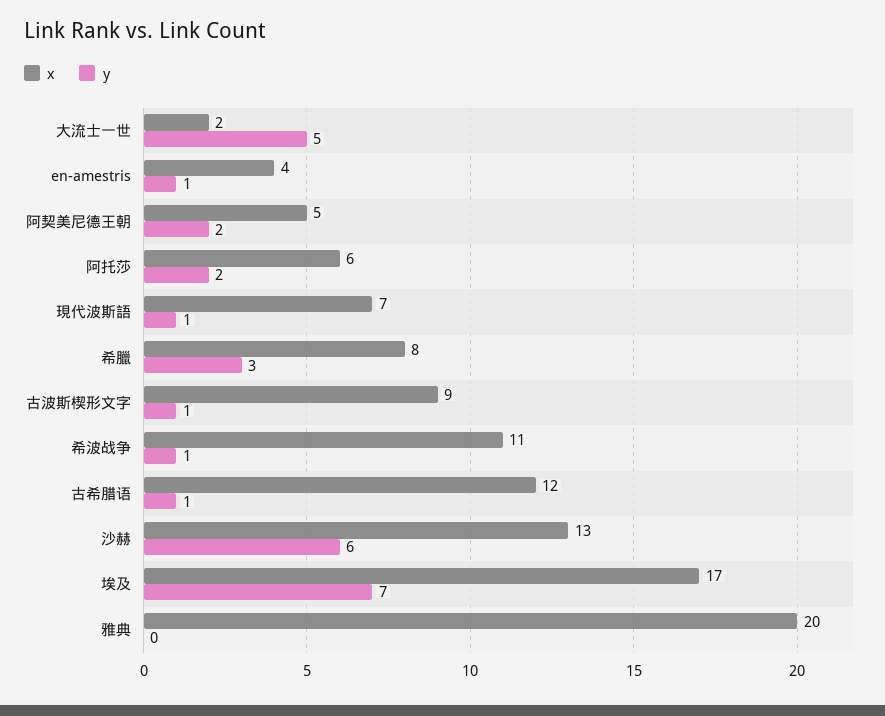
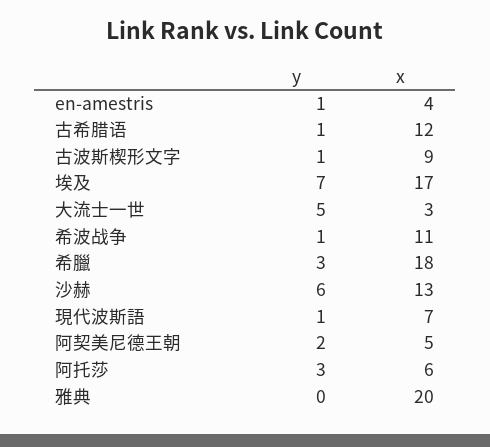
  {
    "x": {
-     "大流士一世": 2,
+     "大流士一世": 3,
      "en-amestris": 4,
      "阿契美尼德王朝": 5,
      "阿托莎": 6,
      "現代波斯語": 7,
-     "希臘": 8,
+     "希臘": 18,
      "古波斯楔形文字": 9,
      "希波战争": 11,
      "古希腊语": 12,
      "沙赫": 13,
      "埃及": 17,
      "雅典": 20
    },
    "y": {
      "大流士一世": 5,
      "en-amestris": 1,
      "阿契美尼德王朝": 2,
-     "阿托莎": 2,
+     "阿托莎": 3,
      "現代波斯語": 1,
      "希臘": 3,
      "古波斯楔形文字": 1,
      "希波战争": 1,
      "古希腊语": 1,
      "沙赫": 6,
      "埃及": 7,
      "雅典": 0
    }
  }

